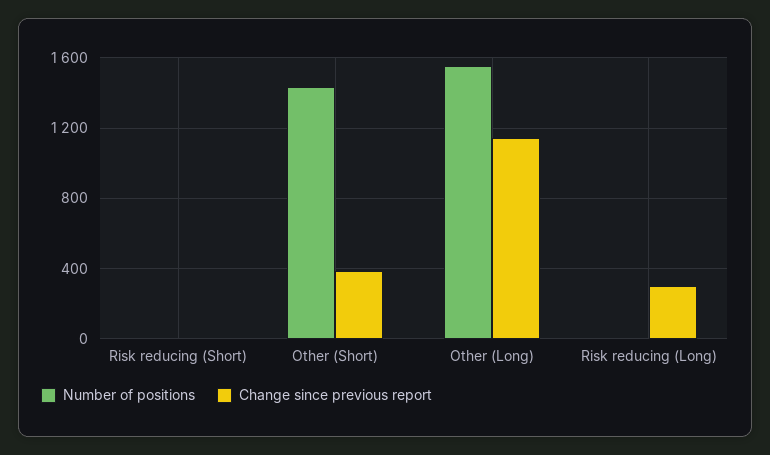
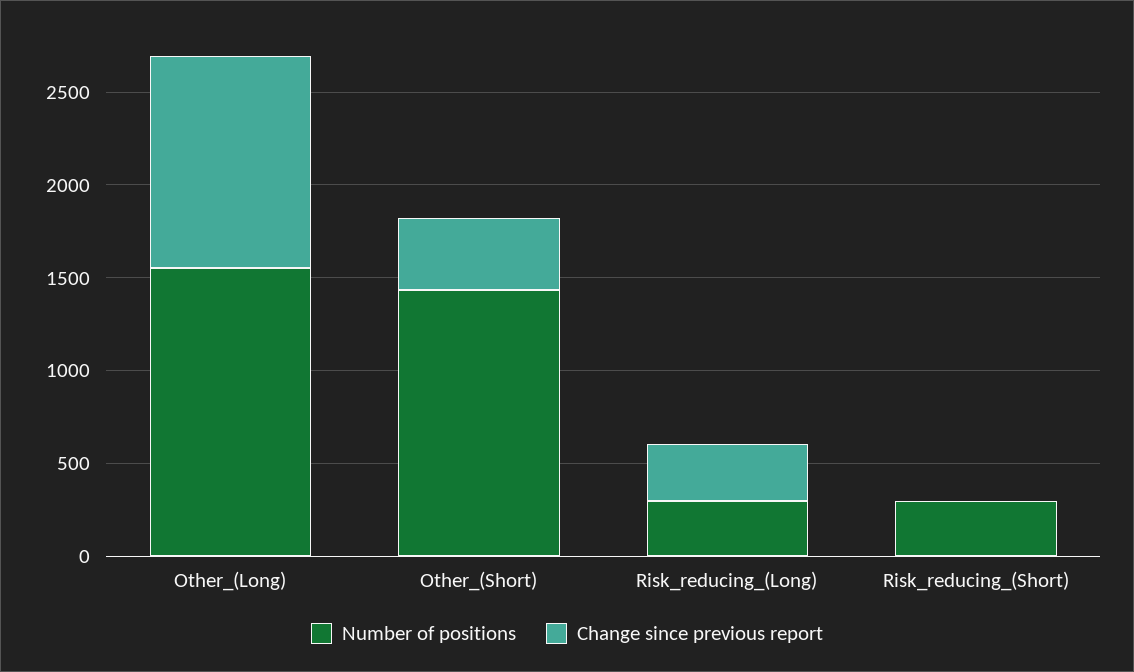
  {
    "Number of positions": {
-     "Risk reducing (Short)": 0,
+     "Risk reducing (Short)": 300,
      "Other (Short)": 1450,
      "Other (Long)": 1550,
-     "Risk reducing (Long)": 0
+     "Risk reducing (Long)": 300
    },
    "Change since previous report": {
      "Risk reducing (Short)": 0,
      "Other (Short)": 400,
      "Other (Long)": 1150,
      "Risk reducing (Long)": 300
    }
  }

